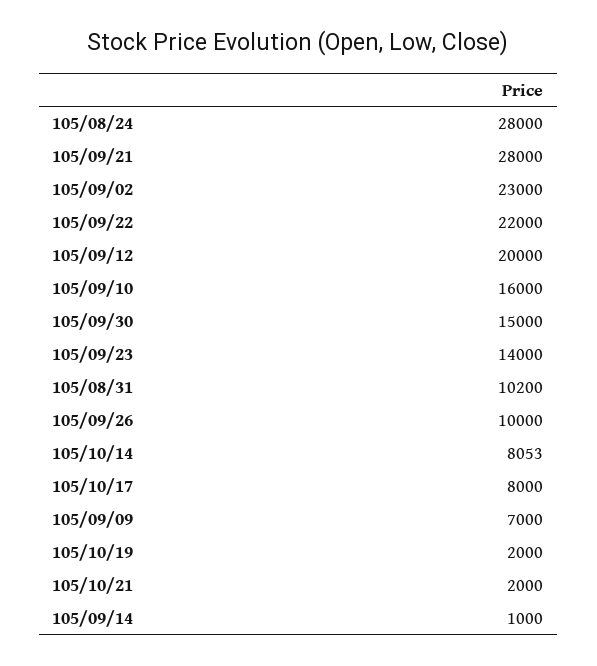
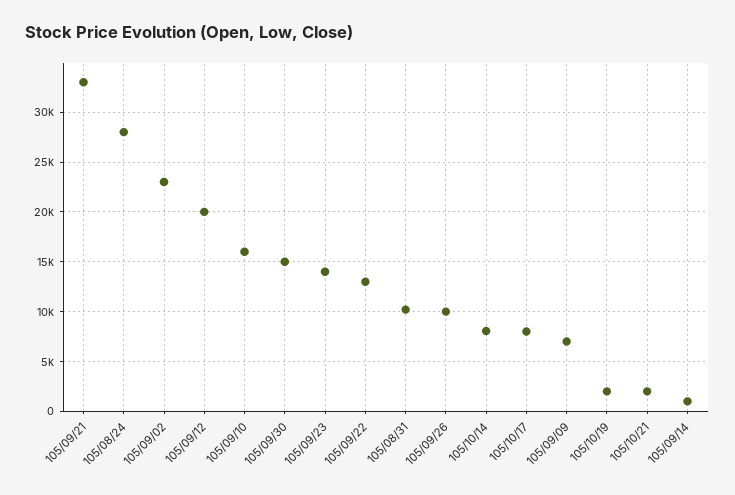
  {
    "105/08/24": 28000,
-   "105/09/21": 28000,
+   "105/09/21": 33000,
    "105/09/02": 23000,
-   "105/09/22": 22000,
+   "105/09/22": 13000,
    "105/09/12": 20000,
    "105/09/10": 16000,
    "105/09/30": 15000,
    "105/09/23": 14000,
    "105/08/31": 10200,
    "105/09/26": 10000,
    "105/10/14": 8053,
    "105/10/17": 8000,
    "105/09/09": 7000,
    "105/10/19": 2000,
    "105/10/21": 2000,
    "105/09/14": 1000
  }

